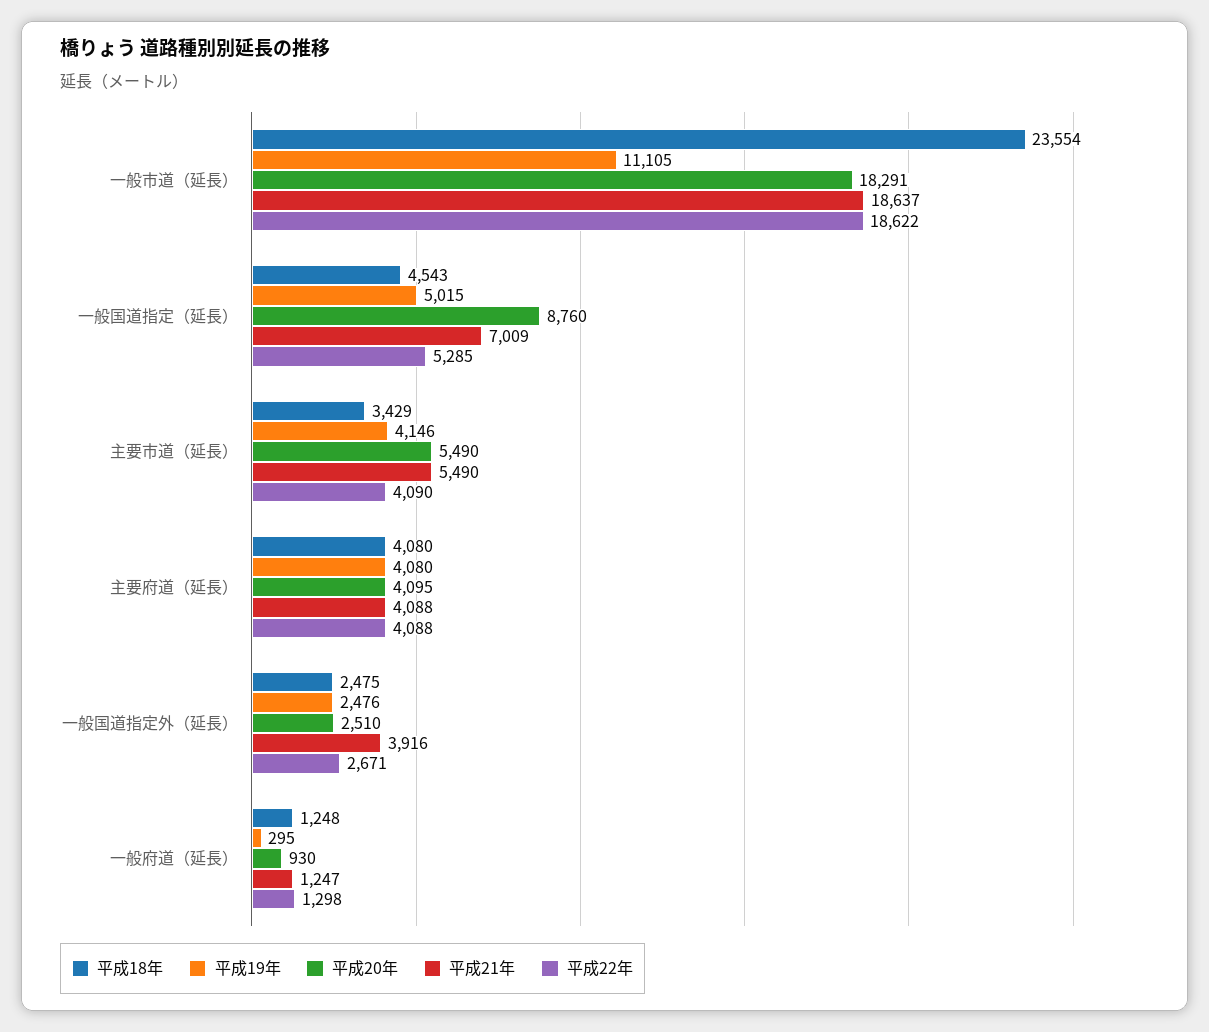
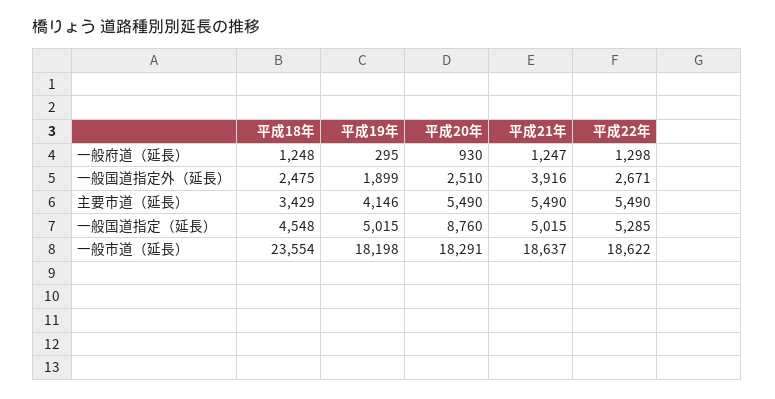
  {
    "平成18年": {
      "一般市道（延長）": 23554,
-     "一般国道指定（延長）": 4543,
+     "一般国道指定（延長）": 4548,
      "主要市道（延長）": 3429,
-     "主要府道（延長）": 4080,
      "一般国道指定外（延長）": 2475,
      "一般府道（延長）": 1248
    },
    "平成19年": {
-     "一般市道（延長）": 11105,
+     "一般市道（延長）": 18198,
      "一般国道指定（延長）": 5015,
      "主要市道（延長）": 4146,
-     "主要府道（延長）": 4080,
-     "一般国道指定外（延長）": 2476,
+     "一般国道指定外（延長）": 1899,
      "一般府道（延長）": 295
    },
    "平成20年": {
      "一般市道（延長）": 18291,
      "一般国道指定（延長）": 8760,
      "主要市道（延長）": 5490,
-     "主要府道（延長）": 4095,
      "一般国道指定外（延長）": 2510,
      "一般府道（延長）": 930
    },
    "平成21年": {
      "一般市道（延長）": 18637,
-     "一般国道指定（延長）": 7009,
+     "一般国道指定（延長）": 5015,
      "主要市道（延長）": 5490,
-     "主要府道（延長）": 4088,
      "一般国道指定外（延長）": 3916,
      "一般府道（延長）": 1247
    },
    "平成22年": {
      "一般市道（延長）": 18622,
      "一般国道指定（延長）": 5285,
-     "主要市道（延長）": 4090,
+     "主要市道（延長）": 5490,
-     "主要府道（延長）": 4088,
      "一般国道指定外（延長）": 2671,
      "一般府道（延長）": 1298
    }
  }

